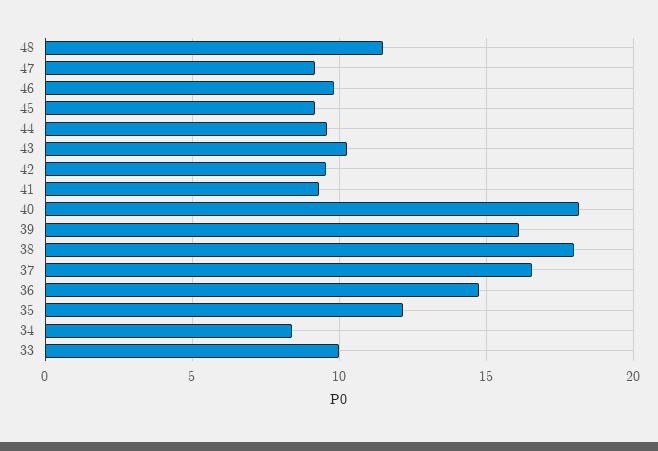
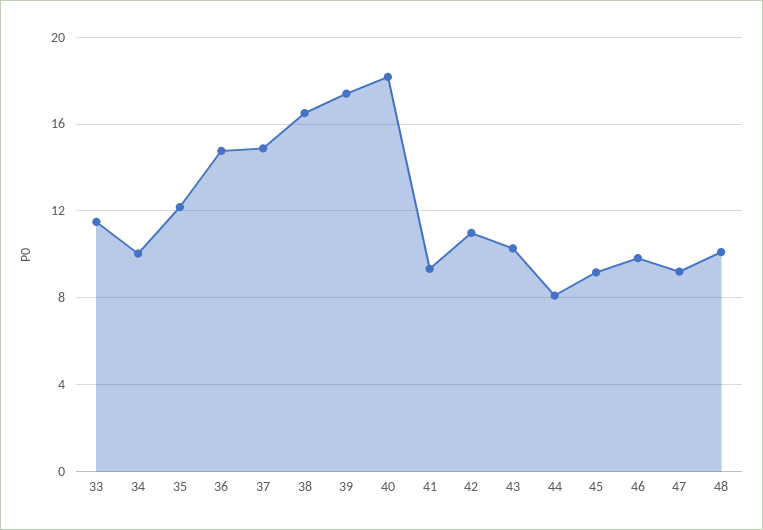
  {
-   "48": 11.5,
+   "48": 10,
    "47": 9,
    "46": 10,
    "45": 9,
-   "44": 9.5,
+   "44": 8,
    "43": 10.5,
-   "42": 9.5,
+   "42": 11,
    "41": 9.5,
    "40": 18,
-   "39": 16,
+   "39": 17.5,
-   "38": 18,
+   "38": 16.5,
-   "37": 16.5,
+   "37": 15,
    "36": 15,
    "35": 12,
-   "34": 8.5,
+   "34": 10,
-   "33": 10
+   "33": 11.5
  }

